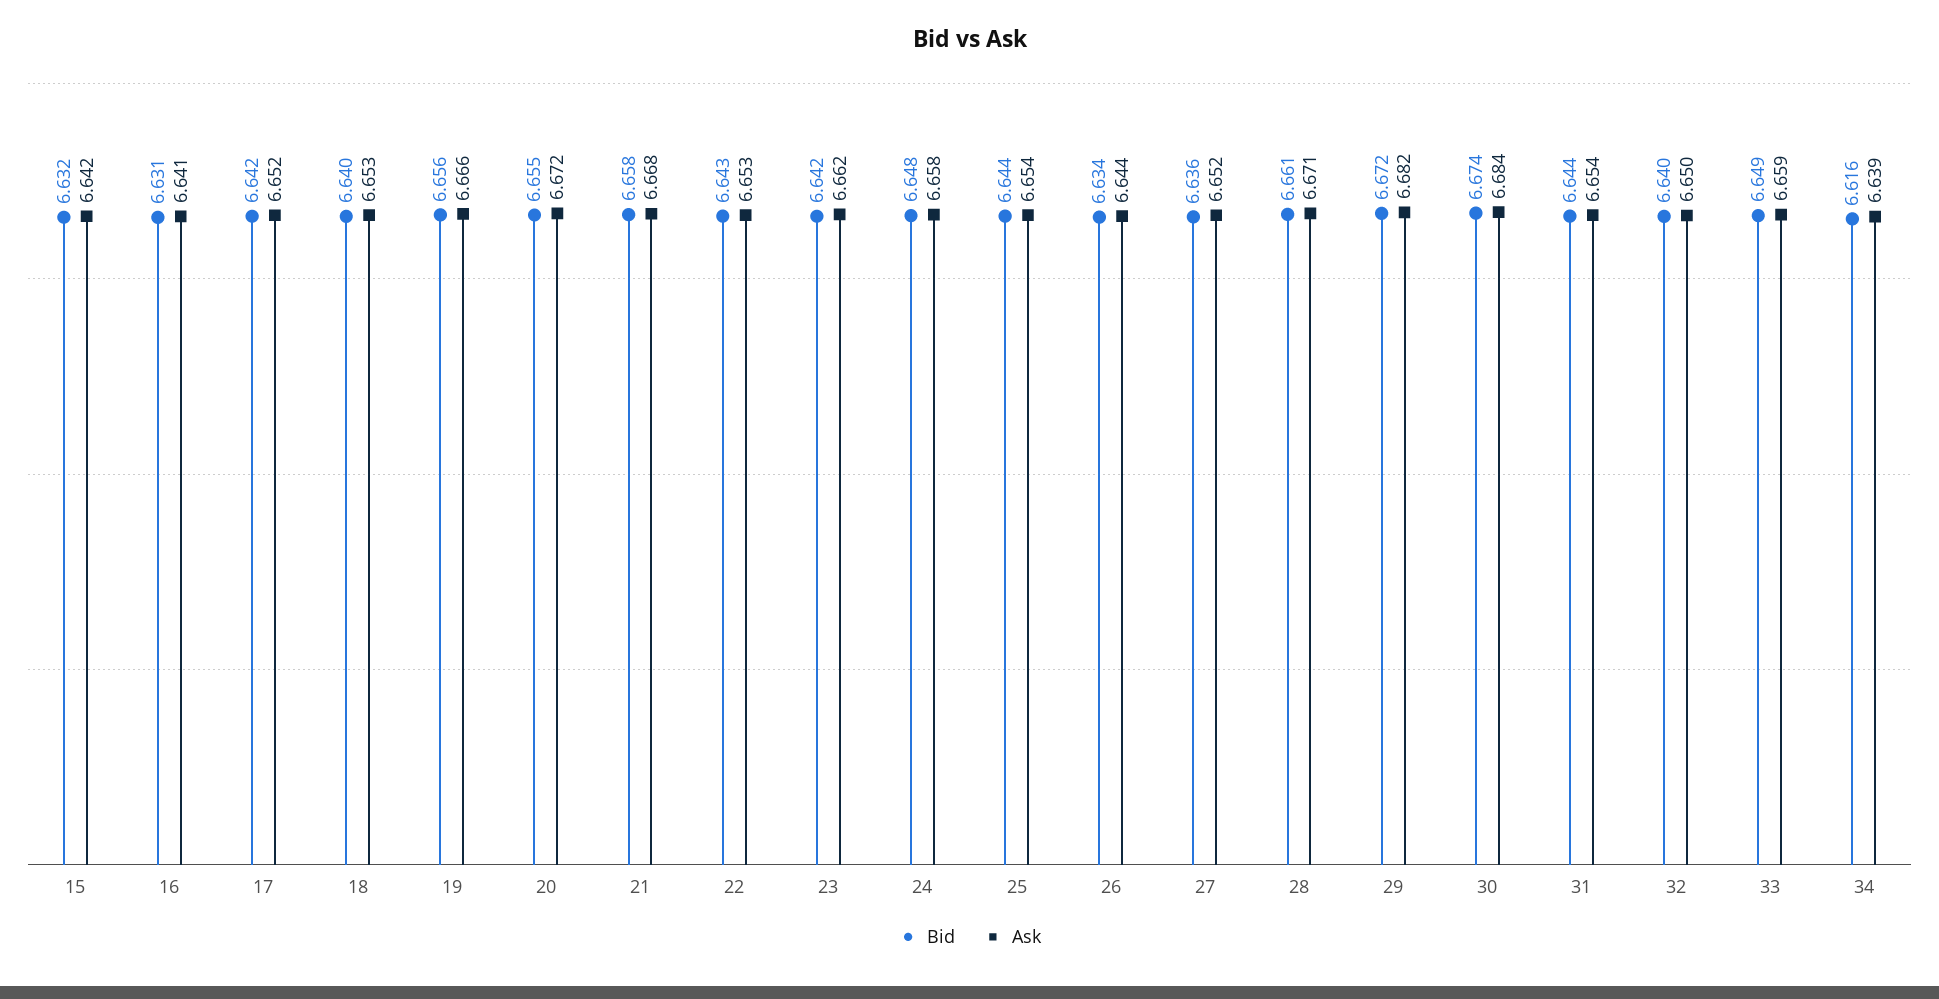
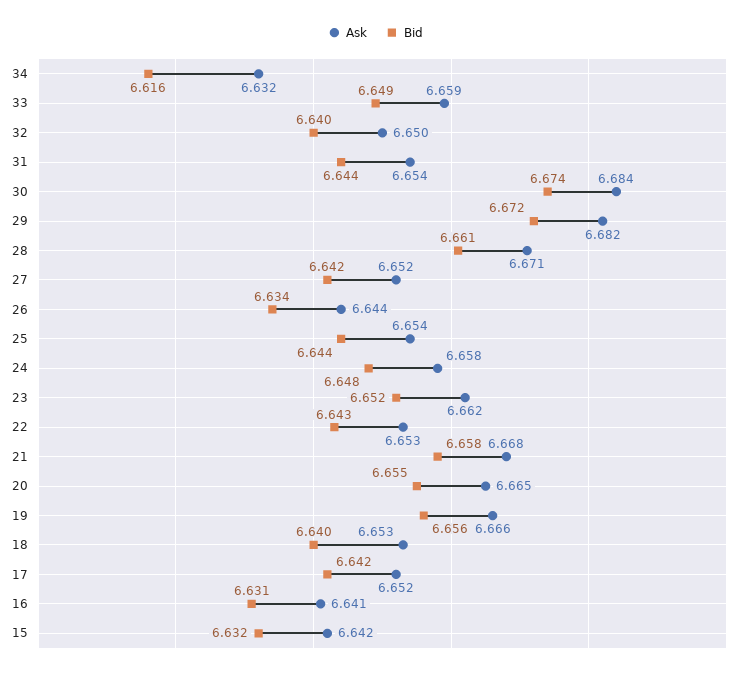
  {
    "Bid": {
      "15": 6.632,
      "16": 6.631,
      "17": 6.642,
      "18": 6.64,
      "19": 6.656,
      "20": 6.655,
      "21": 6.658,
      "22": 6.643,
-     "23": 6.642,
+     "23": 6.652,
      "24": 6.648,
      "25": 6.644,
      "26": 6.634,
-     "27": 6.636,
+     "27": 6.642,
      "28": 6.661,
      "29": 6.672,
      "30": 6.674,
      "31": 6.644,
      "32": 6.64,
      "33": 6.649,
      "34": 6.616
    },
    "Ask": {
      "15": 6.642,
      "16": 6.641,
      "17": 6.652,
      "18": 6.653,
      "19": 6.666,
-     "20": 6.672,
+     "20": 6.665,
      "21": 6.668,
      "22": 6.653,
      "23": 6.662,
      "24": 6.658,
      "25": 6.654,
      "26": 6.644,
      "27": 6.652,
      "28": 6.671,
      "29": 6.682,
      "30": 6.684,
      "31": 6.654,
      "32": 6.65,
      "33": 6.659,
-     "34": 6.639
+     "34": 6.632
    }
  }

